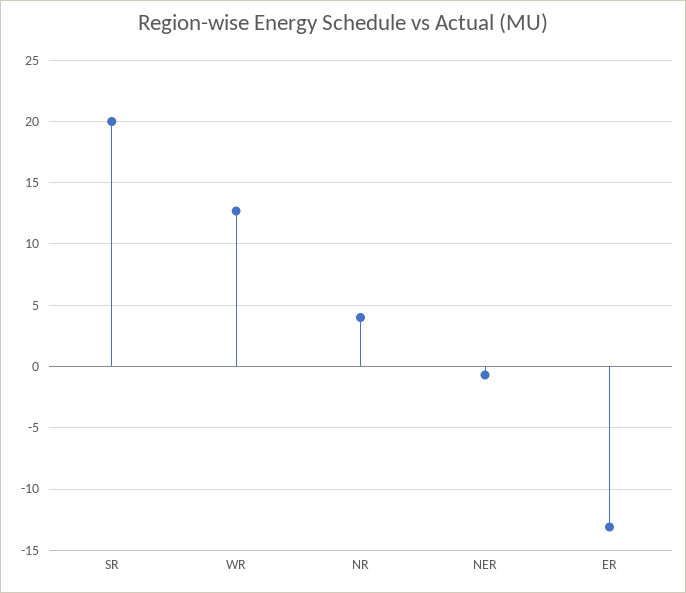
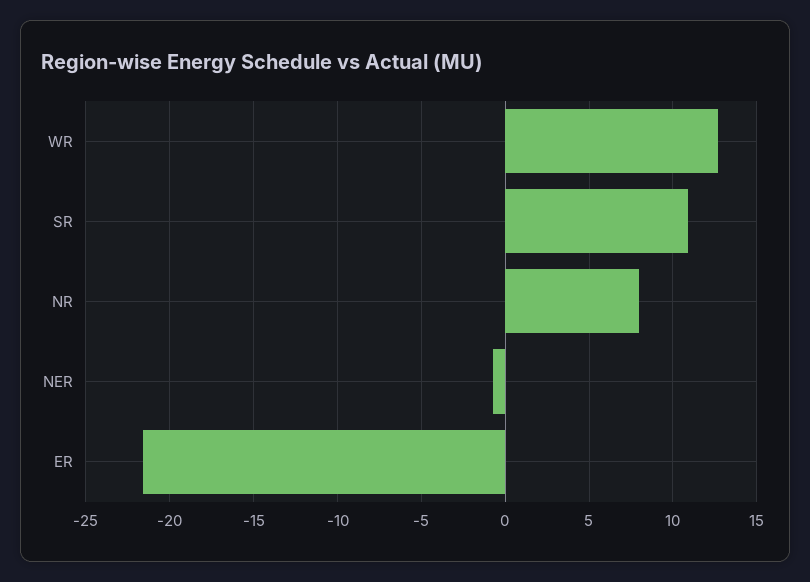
  {
-   "SR": 20,
+   "SR": 11,
    "WR": 12.5,
-   "NR": 4,
+   "NR": 8,
    "NER": -0.5,
-   "ER": -13
+   "ER": -21.5
  }

